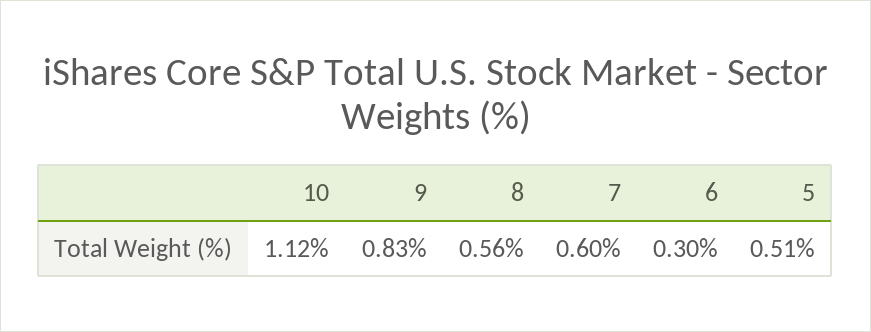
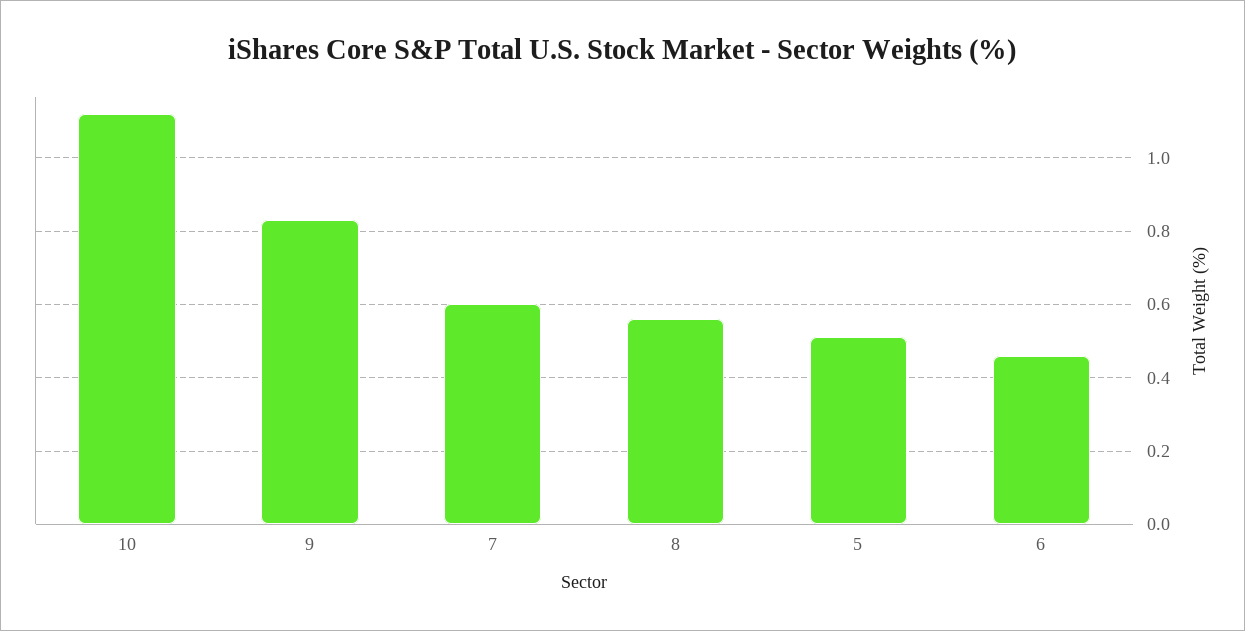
  {
    "10": 1.12,
    "9": 0.83,
    "8": 0.56,
    "7": 0.6,
-   "6": 0.3,
+   "6": 0.45,
    "5": 0.51
  }

